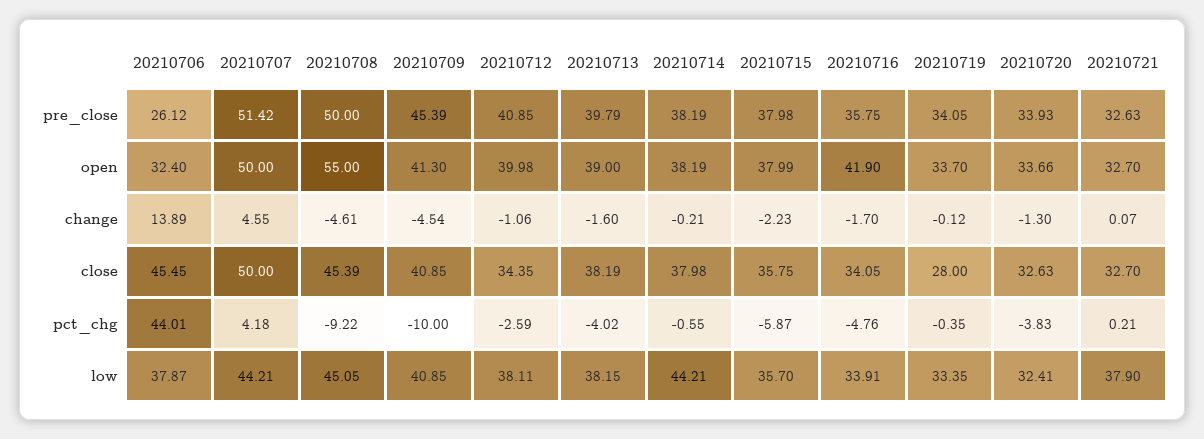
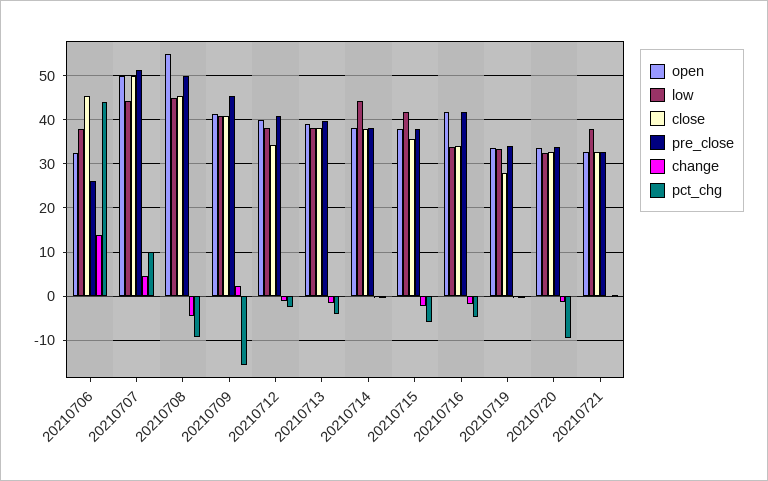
  {
    "pre_close": {
      "20210706": 26.12,
      "20210707": 51.42,
      "20210708": 50,
      "20210709": 45.39,
      "20210712": 40.85,
      "20210713": 39.79,
      "20210714": 38.19,
      "20210715": 37.98,
-     "20210716": 35.75,
+     "20210716": 42,
      "20210719": 34.05,
      "20210720": 33.93,
      "20210721": 32.63
    },
    "open": {
      "20210706": 32.4,
      "20210707": 50,
      "20210708": 55,
      "20210709": 41.3,
      "20210712": 39.98,
      "20210713": 39,
      "20210714": 38.19,
      "20210715": 37.99,
      "20210716": 41.9,
      "20210719": 33.7,
      "20210720": 33.66,
      "20210721": 32.7
    },
    "change": {
      "20210706": 13.89,
      "20210707": 4.55,
      "20210708": -4.61,
-     "20210709": -4.54,
+     "20210709": 2,
      "20210712": -1.06,
      "20210713": -1.6,
      "20210714": -0.21,
      "20210715": -2.23,
      "20210716": -1.7,
      "20210719": -0.12,
      "20210720": -1.3,
      "20210721": 0.07
    },
    "close": {
      "20210706": 45.45,
      "20210707": 50,
      "20210708": 45.39,
      "20210709": 40.85,
      "20210712": 34.35,
      "20210713": 38.19,
      "20210714": 37.98,
      "20210715": 35.75,
      "20210716": 34.05,
      "20210719": 28,
      "20210720": 32.63,
      "20210721": 32.7
    },
    "pct_chg": {
      "20210706": 44.01,
-     "20210707": 4.18,
+     "20210707": 10,
      "20210708": -9.22,
-     "20210709": -10,
+     "20210709": -16,
      "20210712": -2.59,
      "20210713": -4.02,
      "20210714": -0.55,
      "20210715": -5.87,
      "20210716": -4.76,
      "20210719": -0.35,
-     "20210720": -3.83,
+     "20210720": -10,
      "20210721": 0.21
    },
    "low": {
      "20210706": 37.87,
      "20210707": 44.21,
      "20210708": 45.05,
      "20210709": 40.85,
      "20210712": 38.11,
      "20210713": 38.15,
      "20210714": 44.21,
-     "20210715": 35.7,
+     "20210715": 42,
      "20210716": 33.91,
      "20210719": 33.35,
      "20210720": 32.41,
      "20210721": 37.9
    }
  }

